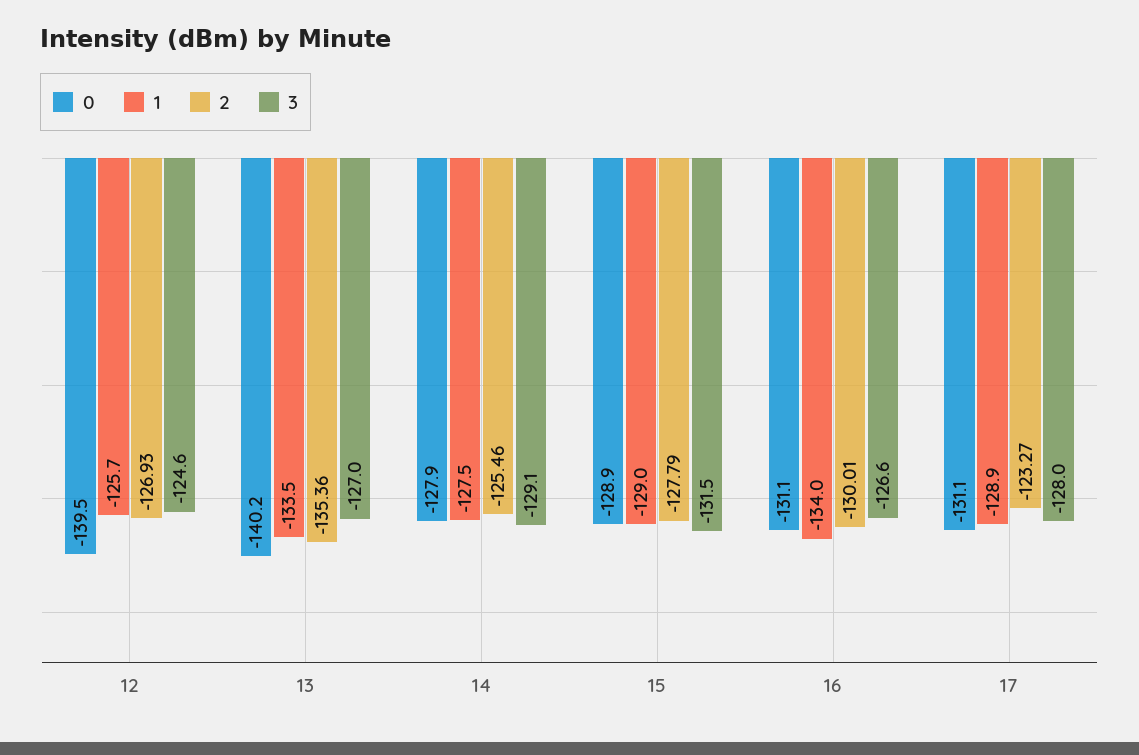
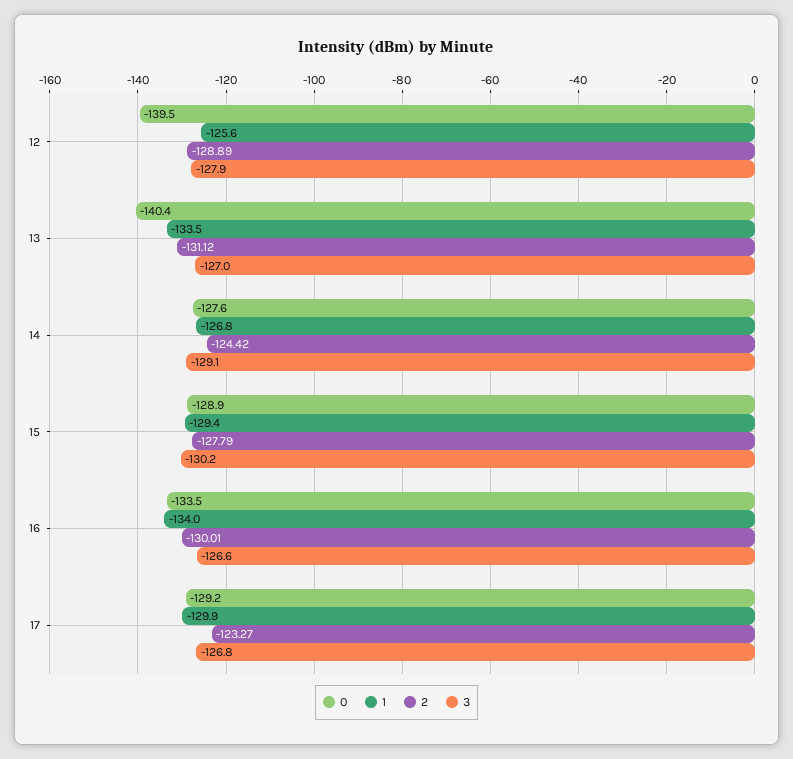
  {
    "0": {
      "12": -139.5,
-     "13": -140.2,
+     "13": -140.4,
-     "14": -127.9,
+     "14": -127.6,
      "15": -128.9,
-     "16": -131.1,
+     "16": -133.5,
-     "17": -131.1
+     "17": -129.2
    },
    "1": {
-     "12": -125.7,
+     "12": -125.6,
      "13": -133.5,
-     "14": -127.5,
+     "14": -126.8,
-     "15": -129,
+     "15": -129.4,
      "16": -134,
-     "17": -128.9
+     "17": -129.9
    },
    "2": {
-     "12": -126.93,
+     "12": -128.89,
-     "13": -135.36,
+     "13": -131.12,
-     "14": -125.46,
+     "14": -124.42,
      "15": -127.79,
      "16": -130.01,
      "17": -123.27
    },
    "3": {
-     "12": -124.6,
+     "12": -127.9,
      "13": -127,
      "14": -129.1,
-     "15": -131.5,
+     "15": -130.2,
      "16": -126.6,
-     "17": -128
+     "17": -126.8
    }
  }

